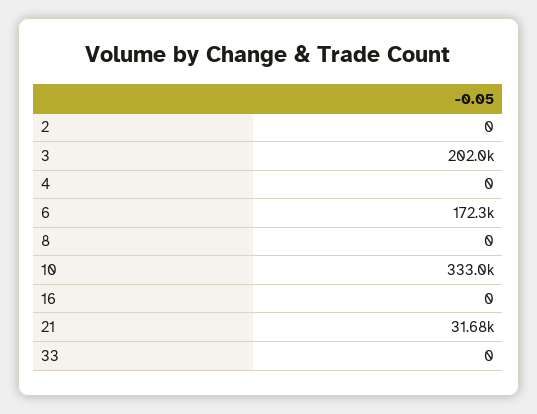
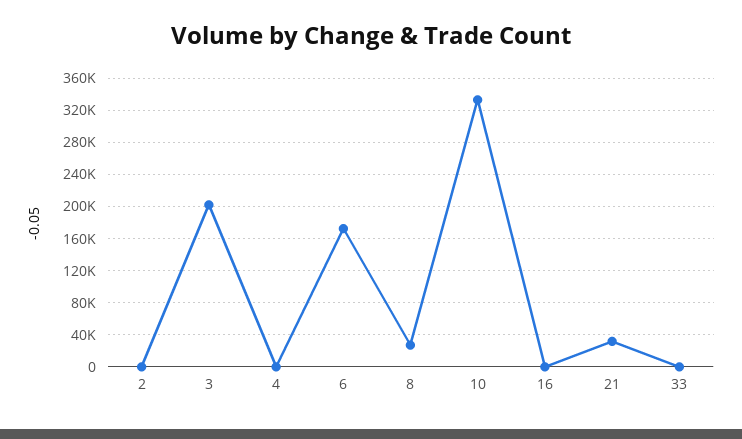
  {
    "2": 0,
    "3": 202000,
    "4": 0,
    "6": 172300,
-   "8": 0,
+   "8": 30000,
    "10": 333000,
    "16": 0,
    "21": 31680,
    "33": 0
  }

